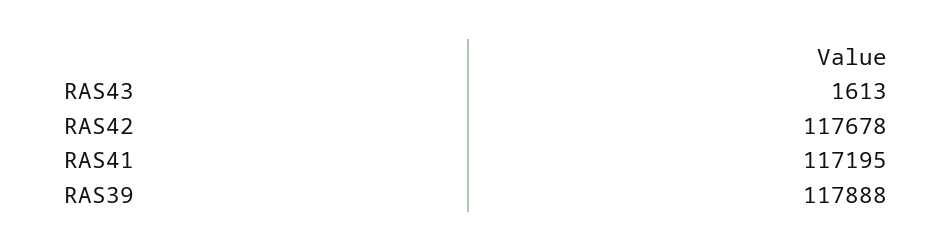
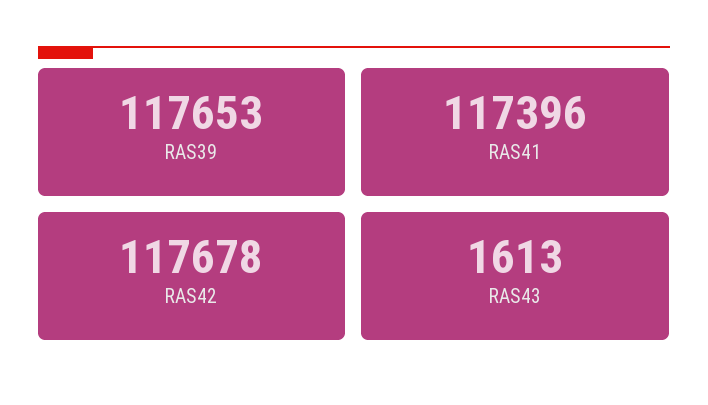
  {
    "RAS43": 1613,
    "RAS42": 117678,
-   "RAS41": 117195,
+   "RAS41": 117396,
-   "RAS39": 117888
+   "RAS39": 117653
  }

